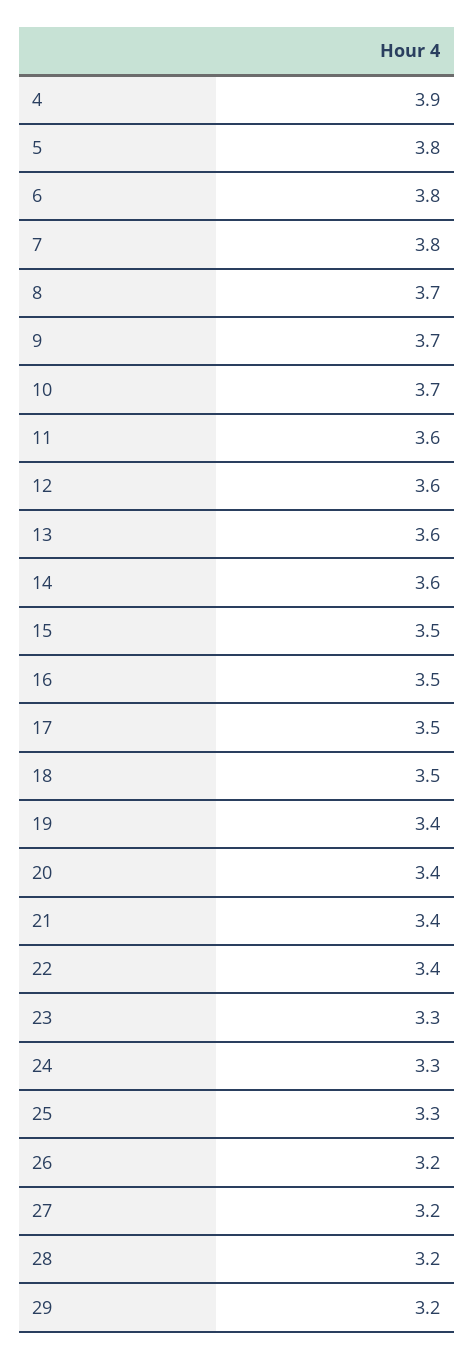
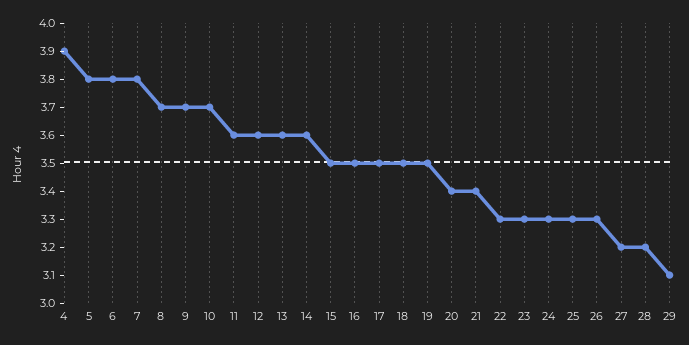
  {
    "4": 3.9,
    "5": 3.8,
    "6": 3.8,
    "7": 3.8,
    "8": 3.7,
    "9": 3.7,
    "10": 3.7,
    "11": 3.6,
    "12": 3.6,
    "13": 3.6,
    "14": 3.6,
    "15": 3.5,
    "16": 3.5,
    "17": 3.5,
    "18": 3.5,
-   "19": 3.4,
+   "19": 3.5,
    "20": 3.4,
    "21": 3.4,
-   "22": 3.4,
+   "22": 3.3,
    "23": 3.3,
    "24": 3.3,
    "25": 3.3,
-   "26": 3.2,
+   "26": 3.3,
    "27": 3.2,
    "28": 3.2,
-   "29": 3.2
+   "29": 3.1
  }

